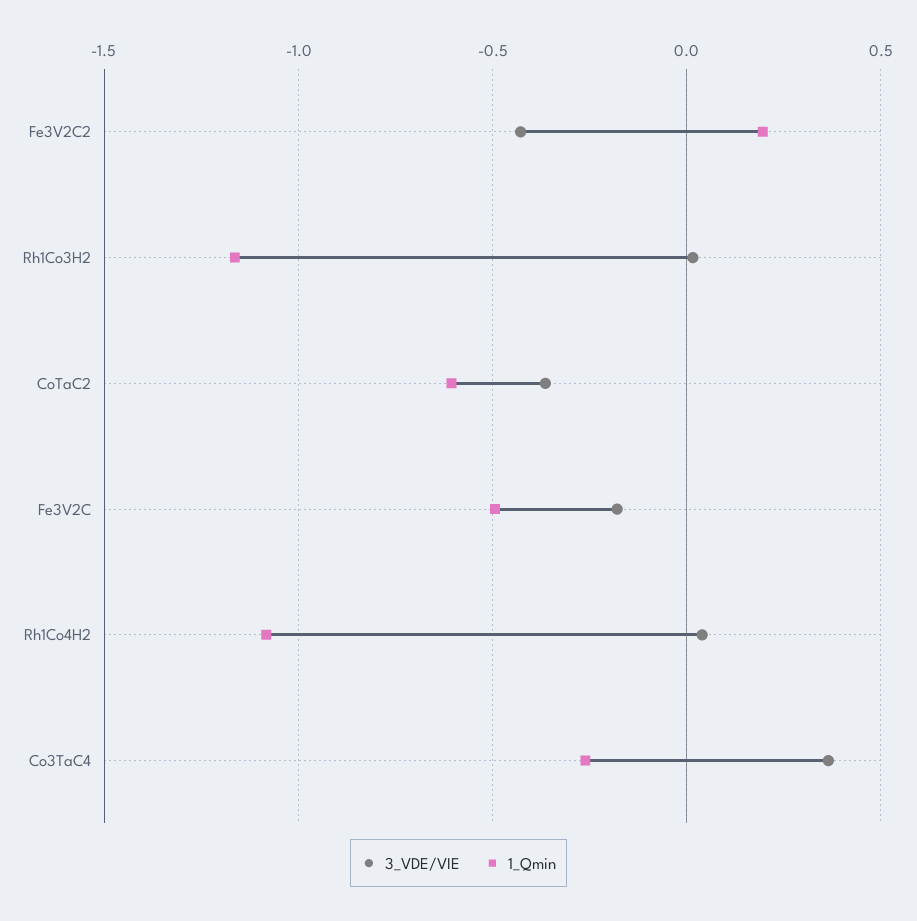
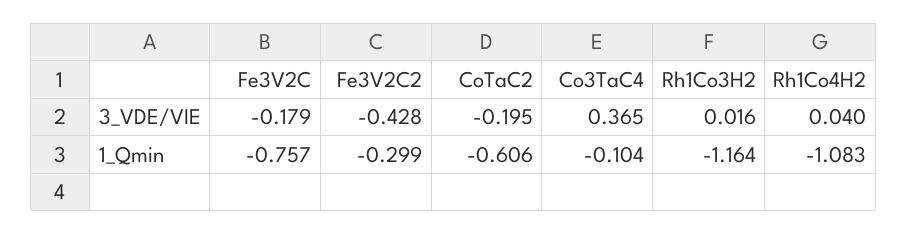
  {
    "3_VDE/VIE": {
      "Fe3V2C2": -0.428,
      "Rh1Co3H2": 0.016,
-     "CoTaC2": -0.35,
+     "CoTaC2": -0.195,
      "Fe3V2C": -0.179,
      "Rh1Co4H2": 0.04,
      "Co3TaC4": 0.365
    },
    "1_Qmin": {
-     "Fe3V2C2": 0.2,
+     "Fe3V2C2": -0.299,
      "Rh1Co3H2": -1.164,
      "CoTaC2": -0.606,
-     "Fe3V2C": -0.5,
+     "Fe3V2C": -0.757,
      "Rh1Co4H2": -1.083,
-     "Co3TaC4": -0.25
+     "Co3TaC4": -0.104
    }
  }

